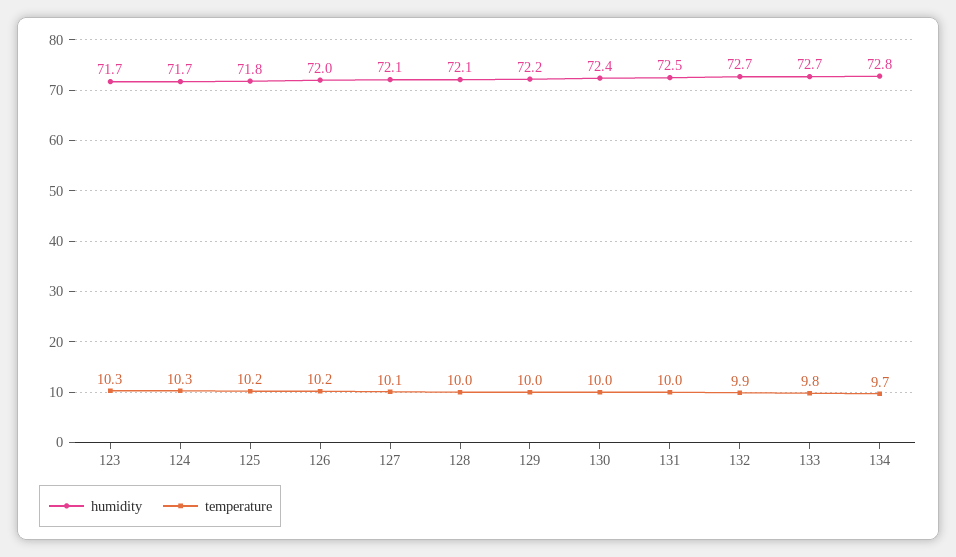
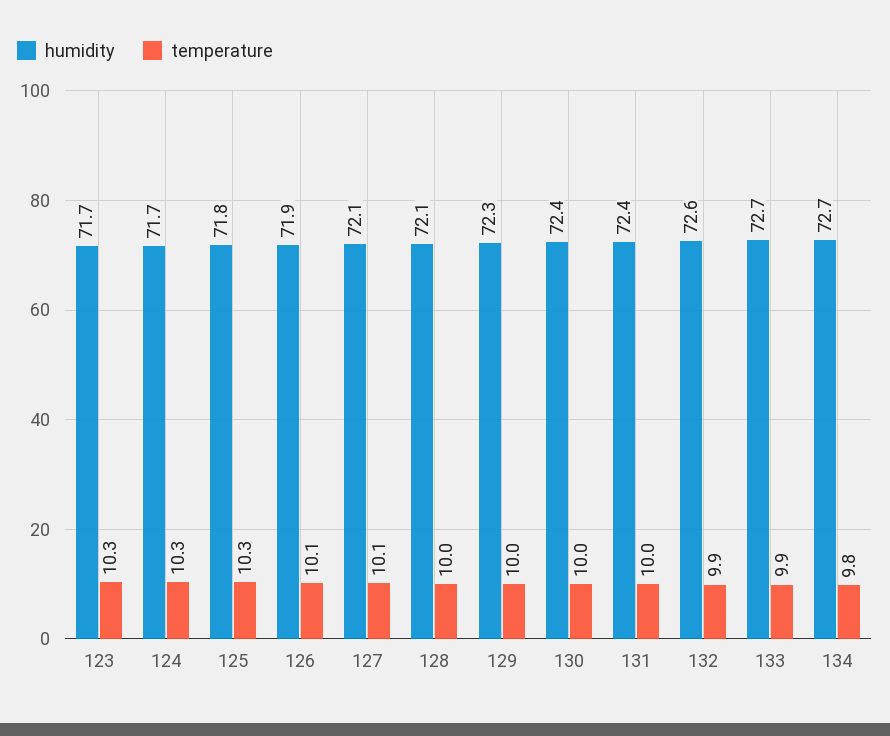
  {
    "humidity": {
      "123": 71.7,
      "124": 71.7,
      "125": 71.8,
-     "126": 72,
+     "126": 71.9,
      "127": 72.1,
      "128": 72.1,
-     "129": 72.2,
+     "129": 72.3,
      "130": 72.4,
-     "131": 72.5,
+     "131": 72.4,
-     "132": 72.7,
+     "132": 72.6,
      "133": 72.7,
-     "134": 72.8
+     "134": 72.7
    },
    "temperature": {
      "123": 10.3,
      "124": 10.3,
-     "125": 10.2,
+     "125": 10.3,
-     "126": 10.2,
+     "126": 10.1,
      "127": 10.1,
      "128": 10,
      "129": 10,
      "130": 10,
      "131": 10,
      "132": 9.9,
-     "133": 9.8,
+     "133": 9.9,
-     "134": 9.7
+     "134": 9.8
    }
  }

